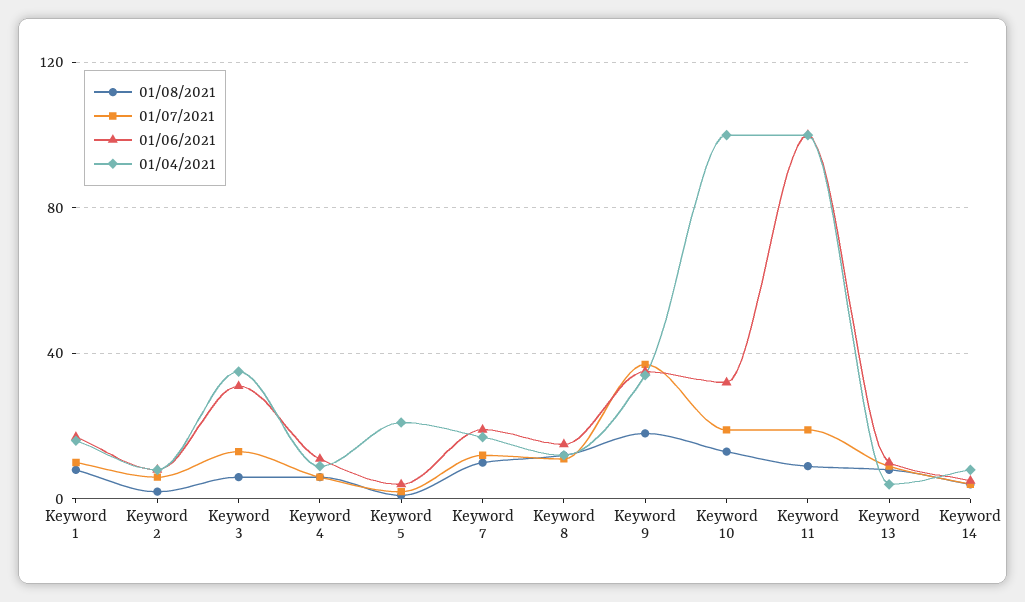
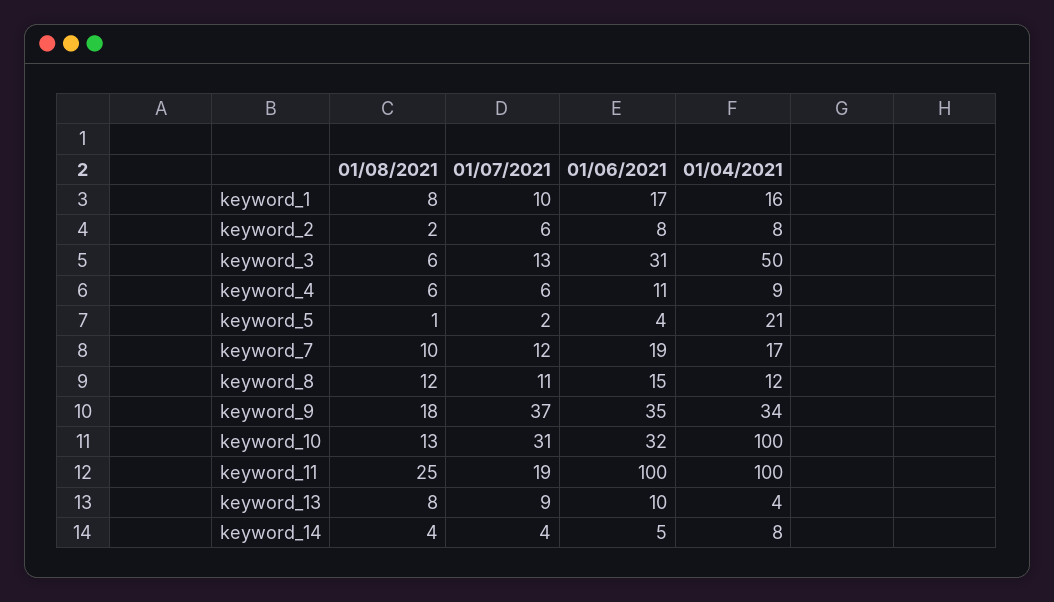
  {
    "01/08/2021": {
      "Keyword 1": 8,
      "Keyword 2": 2,
      "Keyword 3": 6,
      "Keyword 4": 6,
      "Keyword 5": 1,
      "Keyword 7": 10,
      "Keyword 8": 12,
      "Keyword 9": 18,
      "Keyword 10": 13,
-     "Keyword 11": 10,
+     "Keyword 11": 25,
      "Keyword 13": 8,
      "Keyword 14": 4
    },
    "01/07/2021": {
      "Keyword 1": 10,
      "Keyword 2": 6,
      "Keyword 3": 13,
      "Keyword 4": 6,
      "Keyword 5": 2,
      "Keyword 7": 12,
      "Keyword 8": 11,
      "Keyword 9": 37,
-     "Keyword 10": 20,
+     "Keyword 10": 31,
      "Keyword 11": 19,
      "Keyword 13": 9,
      "Keyword 14": 4
    },
    "01/06/2021": {
      "Keyword 1": 17,
      "Keyword 2": 8,
      "Keyword 3": 31,
      "Keyword 4": 11,
      "Keyword 5": 4,
      "Keyword 7": 19,
      "Keyword 8": 15,
      "Keyword 9": 35,
      "Keyword 10": 32,
      "Keyword 11": 100,
      "Keyword 13": 10,
      "Keyword 14": 5
    },
    "01/04/2021": {
      "Keyword 1": 16,
      "Keyword 2": 8,
-     "Keyword 3": 35,
+     "Keyword 3": 50,
      "Keyword 4": 9,
      "Keyword 5": 21,
      "Keyword 7": 17,
      "Keyword 8": 12,
      "Keyword 9": 34,
      "Keyword 10": 100,
      "Keyword 11": 100,
      "Keyword 13": 4,
      "Keyword 14": 8
    }
  }

